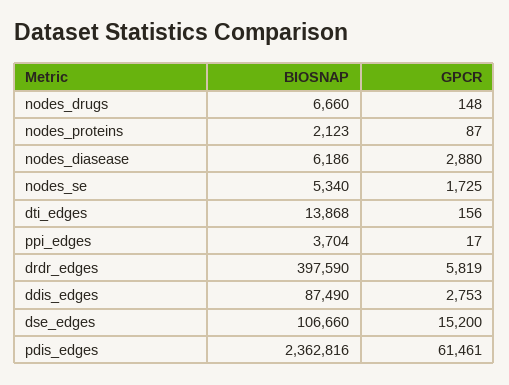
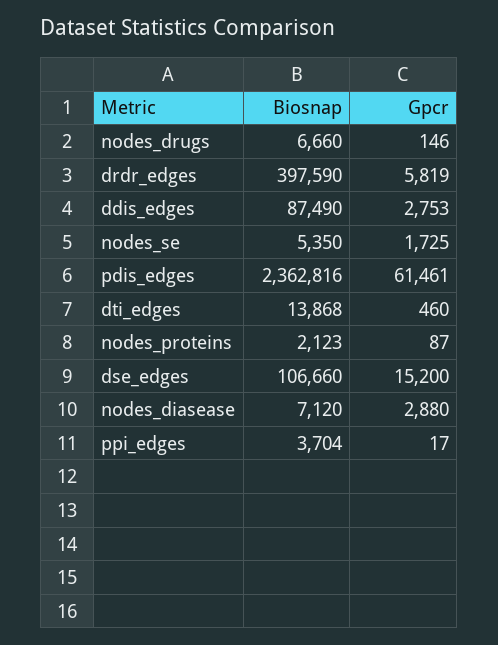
  {
    "BIOSNAP": {
      "nodes_drugs": 6660,
      "nodes_proteins": 2123,
-     "nodes_diasease": 6186,
+     "nodes_diasease": 7120,
-     "nodes_se": 5340,
+     "nodes_se": 5350,
      "dti_edges": 13868,
      "ppi_edges": 3704,
      "drdr_edges": 397590,
      "ddis_edges": 87490,
      "dse_edges": 106660,
      "pdis_edges": 2362816
    },
    "GPCR": {
-     "nodes_drugs": 148,
+     "nodes_drugs": 146,
      "nodes_proteins": 87,
      "nodes_diasease": 2880,
      "nodes_se": 1725,
-     "dti_edges": 156,
+     "dti_edges": 460,
      "ppi_edges": 17,
      "drdr_edges": 5819,
      "ddis_edges": 2753,
      "dse_edges": 15200,
      "pdis_edges": 61461
    }
  }

